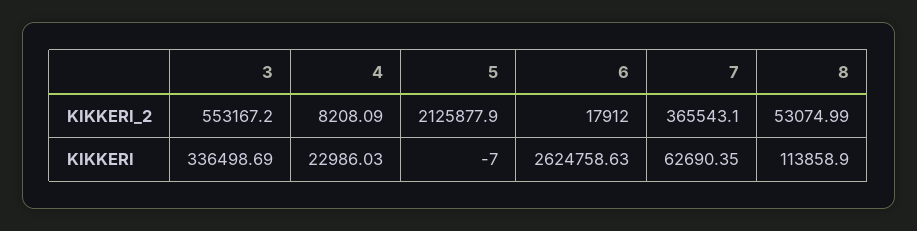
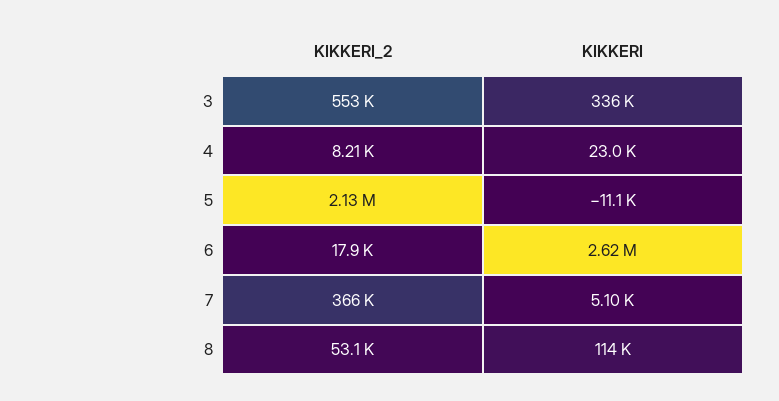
  {
    "3": {
      "KIKKERI_2": 553167.2,
      "KIKKERI": 336498.69
    },
    "4": {
      "KIKKERI_2": 8208.09,
      "KIKKERI": 22986.03
    },
    "5": {
      "KIKKERI_2": 2125877.9,
-     "KIKKERI": -7
+     "KIKKERI": -11100
    },
    "6": {
      "KIKKERI_2": 17912,
      "KIKKERI": 2624758.63
    },
    "7": {
      "KIKKERI_2": 365543.1,
-     "KIKKERI": 62690.35
+     "KIKKERI": 5100
    },
    "8": {
      "KIKKERI_2": 53074.99,
      "KIKKERI": 113858.9
    }
  }

